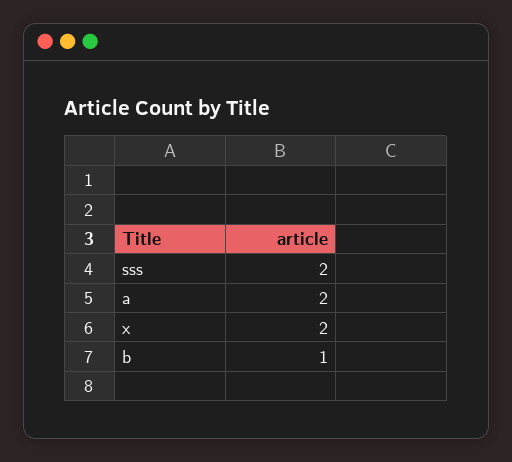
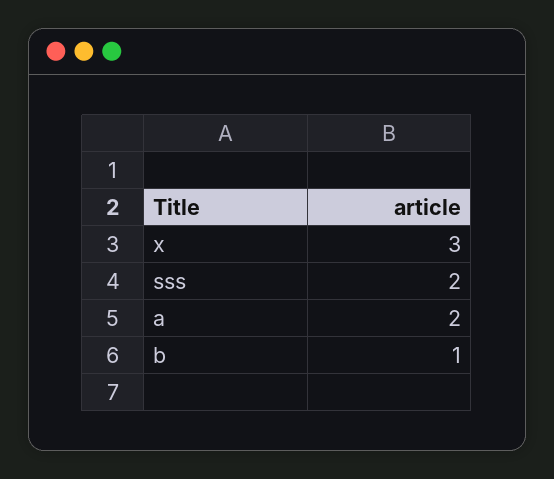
  {
    "sss": 2,
    "a": 2,
-   "x": 2,
+   "x": 3,
    "b": 1
  }

